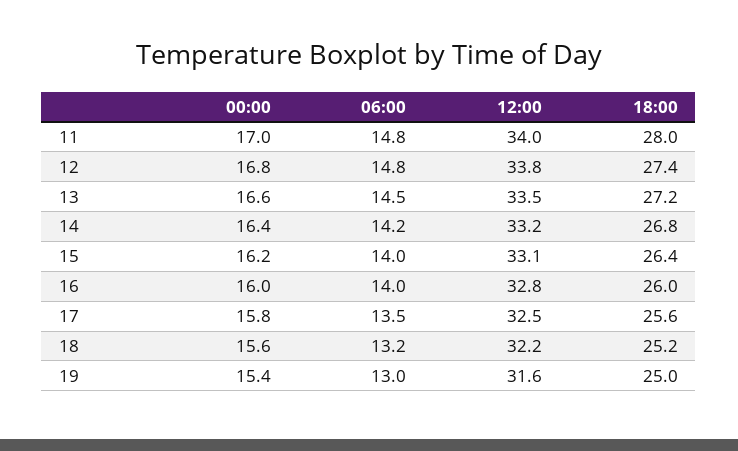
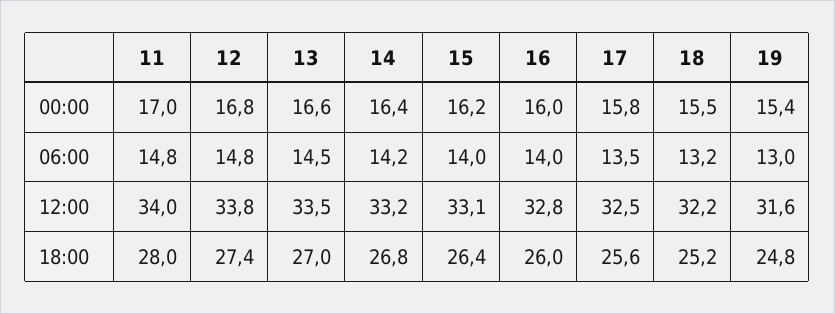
  {
    "00:00": {
      "11": 17,
      "12": 16.8,
      "13": 16.6,
      "14": 16.4,
      "15": 16.2,
      "16": 16,
      "17": 15.8,
-     "18": 15.6,
+     "18": 15.5,
      "19": 15.4
    },
    "06:00": {
      "11": 14.8,
      "12": 14.8,
      "13": 14.5,
      "14": 14.2,
      "15": 14,
      "16": 14,
      "17": 13.5,
      "18": 13.2,
      "19": 13
    },
    "12:00": {
      "11": 34,
      "12": 33.8,
      "13": 33.5,
      "14": 33.2,
      "15": 33.1,
      "16": 32.8,
      "17": 32.5,
      "18": 32.2,
      "19": 31.6
    },
    "18:00": {
      "11": 28,
      "12": 27.4,
-     "13": 27.2,
+     "13": 27,
      "14": 26.8,
      "15": 26.4,
      "16": 26,
      "17": 25.6,
      "18": 25.2,
-     "19": 25
+     "19": 24.8
    }
  }

